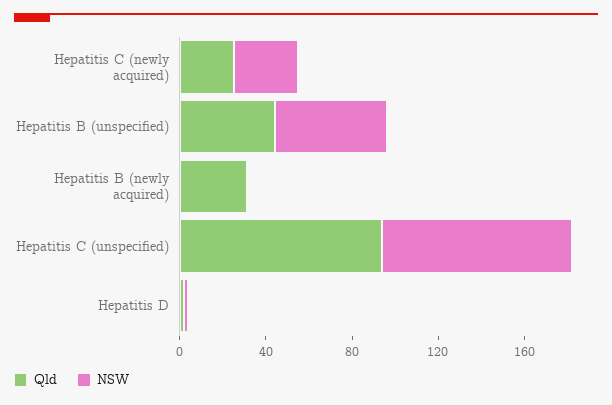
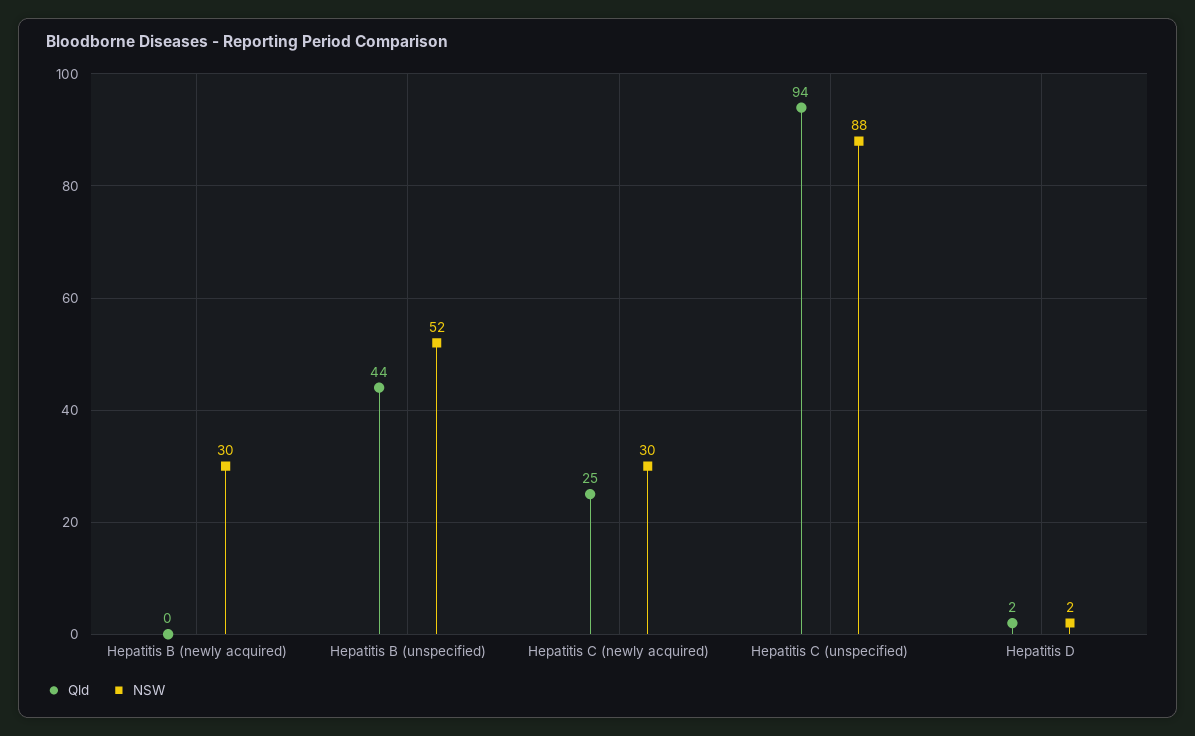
  {
    "Qld": {
      "Hepatitis C (newly acquired)": 25,
      "Hepatitis B (unspecified)": 44,
-     "Hepatitis B (newly acquired)": 30,
+     "Hepatitis B (newly acquired)": 0,
      "Hepatitis C (unspecified)": 94,
      "Hepatitis D": 2
    },
    "NSW": {
      "Hepatitis C (newly acquired)": 30,
      "Hepatitis B (unspecified)": 52,
-     "Hepatitis B (newly acquired)": 0,
+     "Hepatitis B (newly acquired)": 30,
      "Hepatitis C (unspecified)": 88,
      "Hepatitis D": 2
    }
  }

